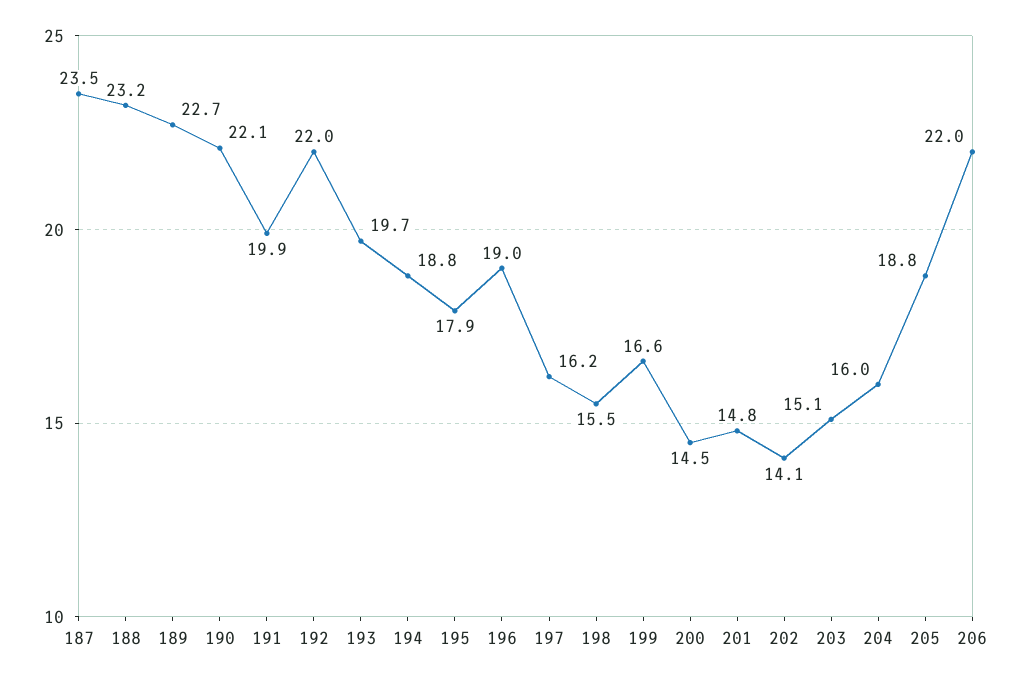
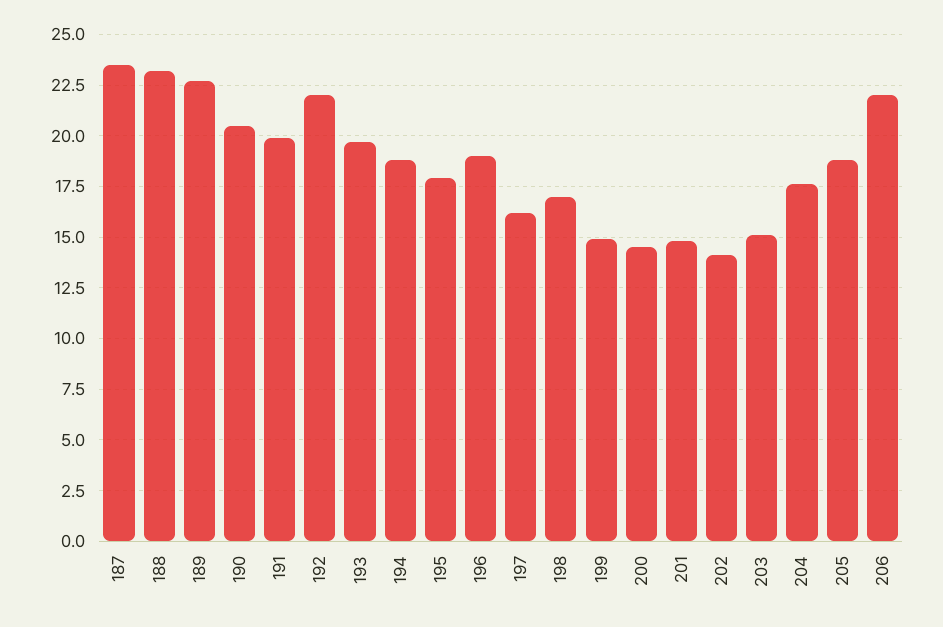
  {
    "187": 23.5,
    "188": 23.2,
    "189": 22.7,
-   "190": 22.1,
+   "190": 20.5,
    "191": 19.9,
    "192": 22,
    "193": 19.7,
    "194": 18.8,
    "195": 17.9,
    "196": 19,
    "197": 16.2,
-   "198": 15.5,
+   "198": 17,
-   "199": 16.6,
+   "199": 15,
    "200": 14.5,
    "201": 14.8,
    "202": 14.1,
    "203": 15.1,
-   "204": 16,
+   "204": 17.5,
    "205": 18.8,
    "206": 22
  }

